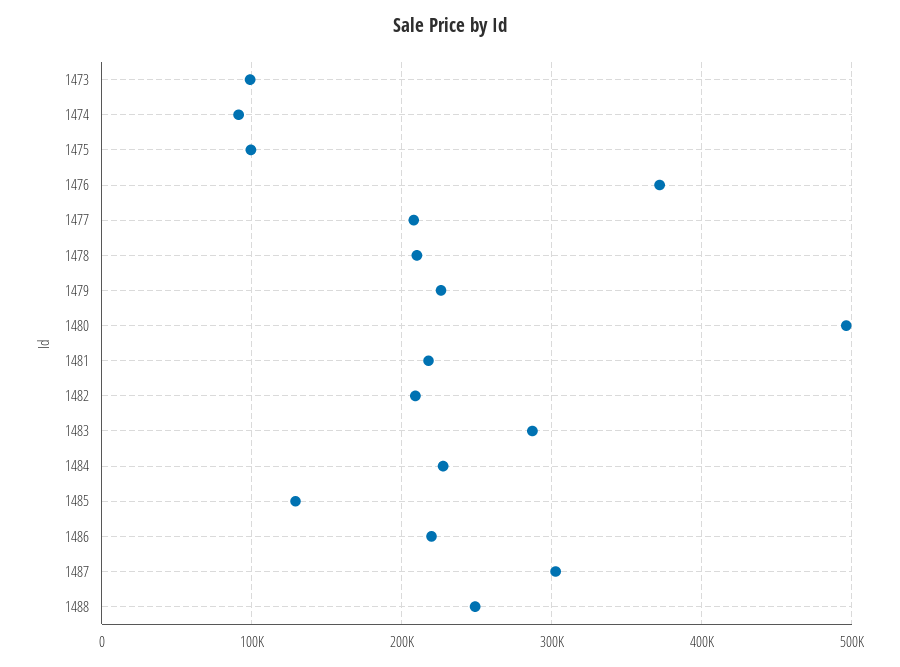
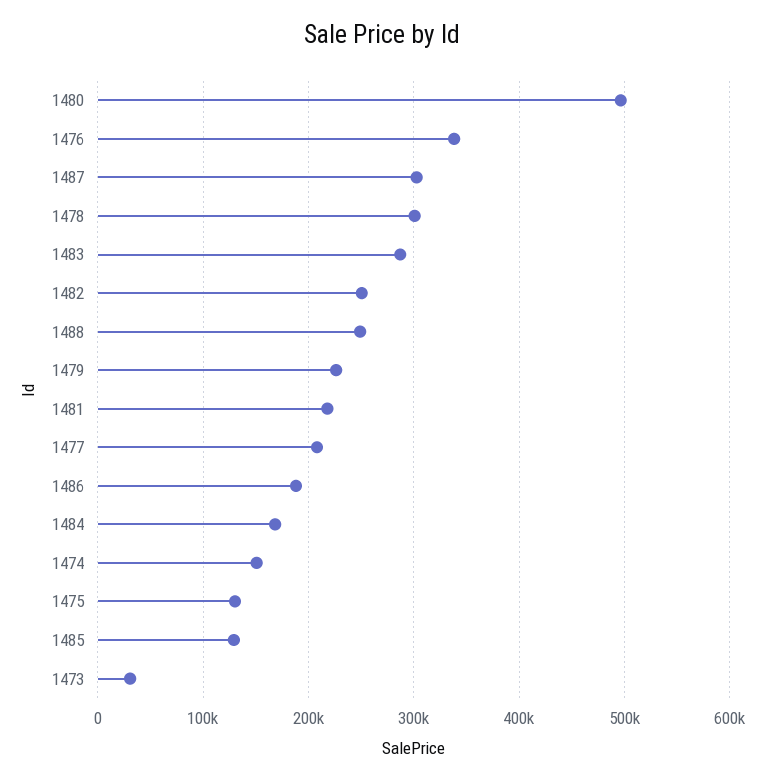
  {
-   "1473": 100000,
+   "1473": 30000,
-   "1474": 90000,
+   "1474": 150000,
-   "1475": 100000,
+   "1475": 130000,
-   "1476": 370000,
+   "1476": 340000,
    "1477": 210000,
-   "1478": 210000,
+   "1478": 300000,
    "1479": 230000,
    "1480": 500000,
    "1481": 220000,
-   "1482": 210000,
+   "1482": 250000,
    "1483": 290000,
-   "1484": 230000,
+   "1484": 170000,
    "1485": 130000,
-   "1486": 220000,
+   "1486": 190000,
    "1487": 300000,
    "1488": 250000
  }

